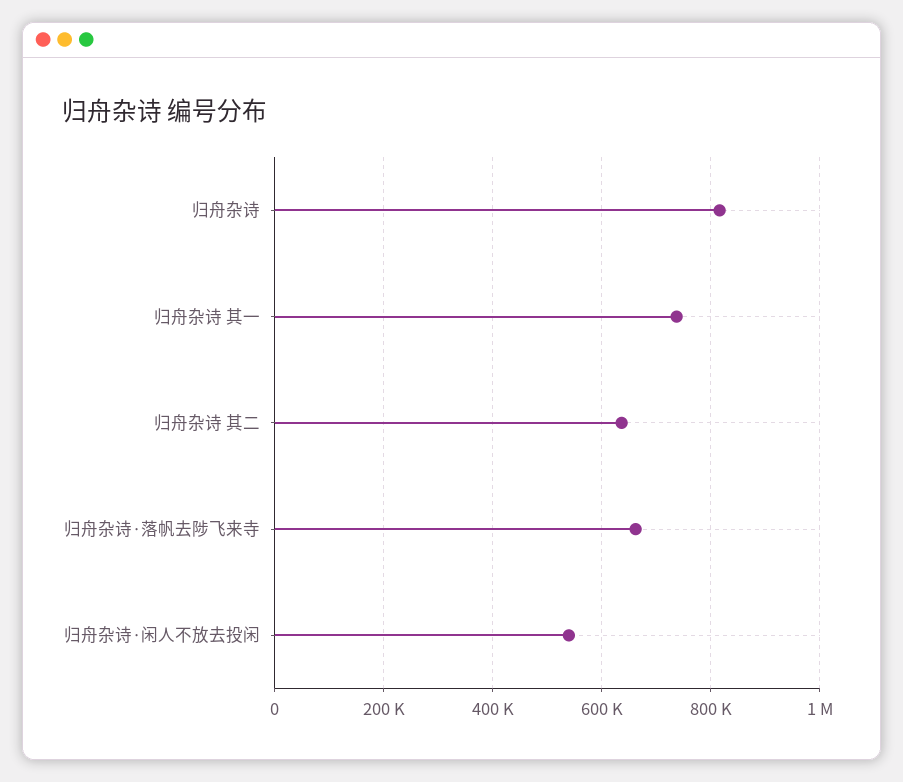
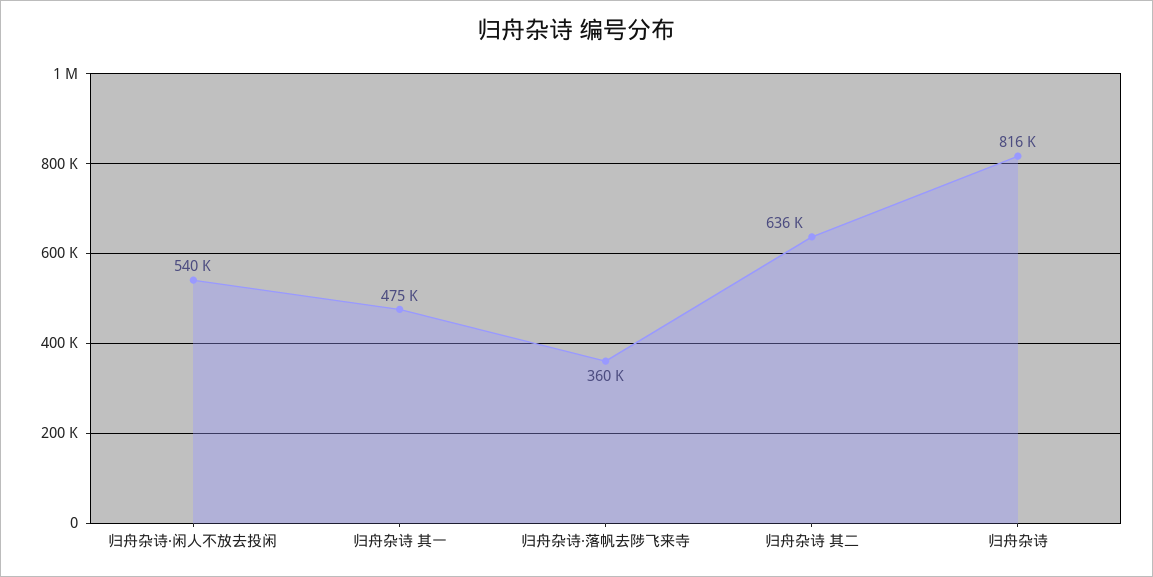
  {
    "归舟杂诗": 816000,
-   "归舟杂诗 其一": 740000,
+   "归舟杂诗 其一": 475000,
    "归舟杂诗 其二": 636000,
-   "归舟杂诗·落帆去陟飞来寺": 660000,
+   "归舟杂诗·落帆去陟飞来寺": 360000,
    "归舟杂诗·闲人不放去投闲": 540000
  }

